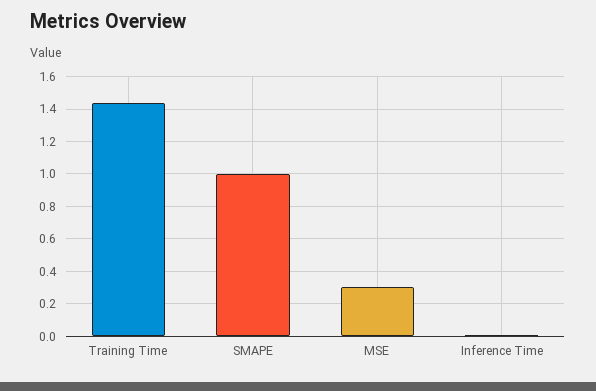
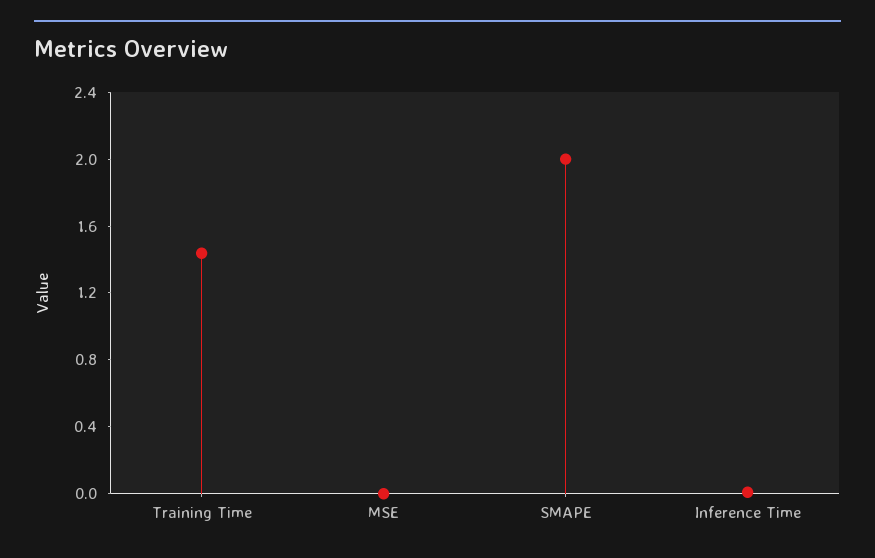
  {
    "Training Time": 1.45,
-   "SMAPE": 1,
+   "SMAPE": 2,
-   "MSE": 0.3,
+   "MSE": 0,
    "Inference Time": 0
  }

